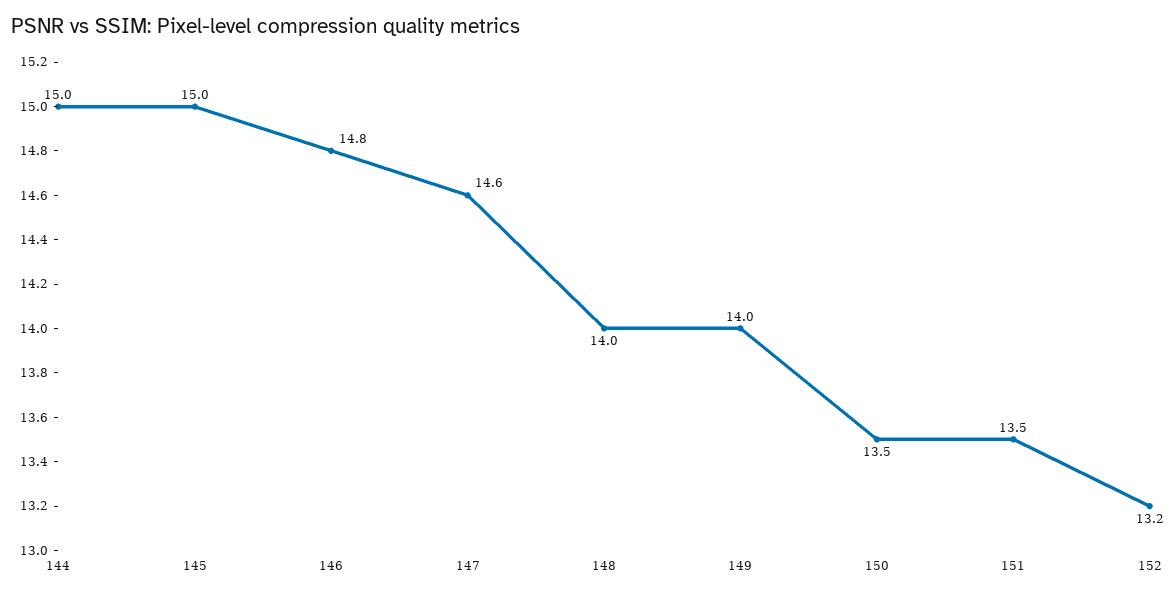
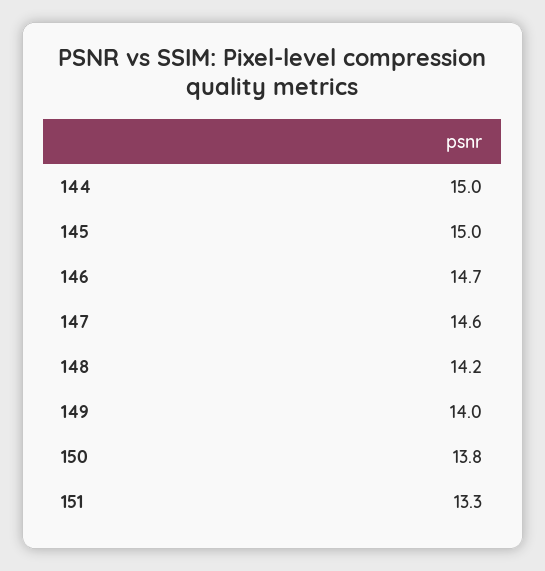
  {
    "144": 15,
    "145": 15,
-   "146": 14.8,
+   "146": 14.7,
    "147": 14.6,
-   "148": 14,
+   "148": 14.2,
    "149": 14,
-   "150": 13.5,
+   "150": 13.8,
-   "151": 13.5,
+   "151": 13.3
-   "152": 13.2
  }

